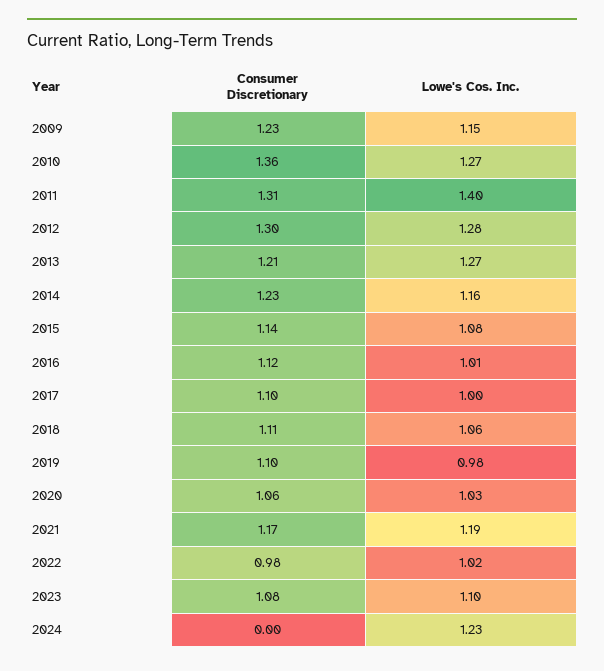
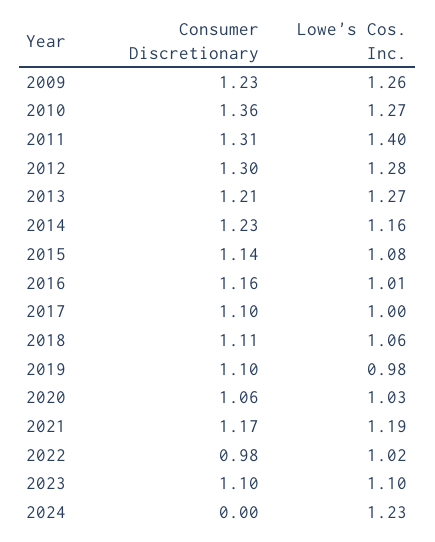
  {
    "Consumer Discretionary": {
      "2009": 1.23,
      "2010": 1.36,
      "2011": 1.31,
      "2012": 1.3,
      "2013": 1.21,
      "2014": 1.23,
      "2015": 1.14,
-     "2016": 1.12,
+     "2016": 1.16,
      "2017": 1.1,
      "2018": 1.11,
      "2019": 1.1,
      "2020": 1.06,
      "2021": 1.17,
      "2022": 0.98,
-     "2023": 1.08,
+     "2023": 1.1,
      "2024": 0
    },
    "Lowe's Cos. Inc.": {
-     "2009": 1.15,
+     "2009": 1.26,
      "2010": 1.27,
      "2011": 1.4,
      "2012": 1.28,
      "2013": 1.27,
      "2014": 1.16,
      "2015": 1.08,
      "2016": 1.01,
      "2017": 1,
      "2018": 1.06,
      "2019": 0.98,
      "2020": 1.03,
      "2021": 1.19,
      "2022": 1.02,
      "2023": 1.1,
      "2024": 1.23
    }
  }

